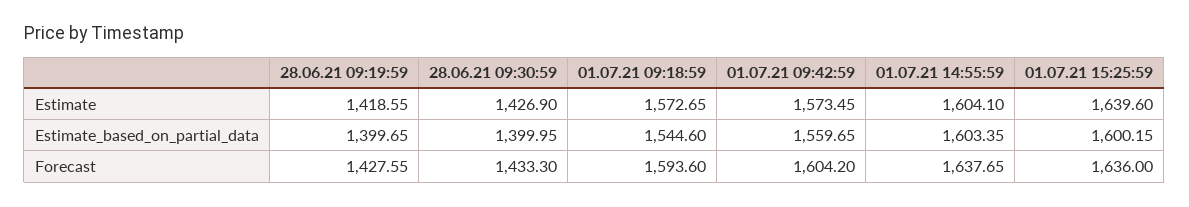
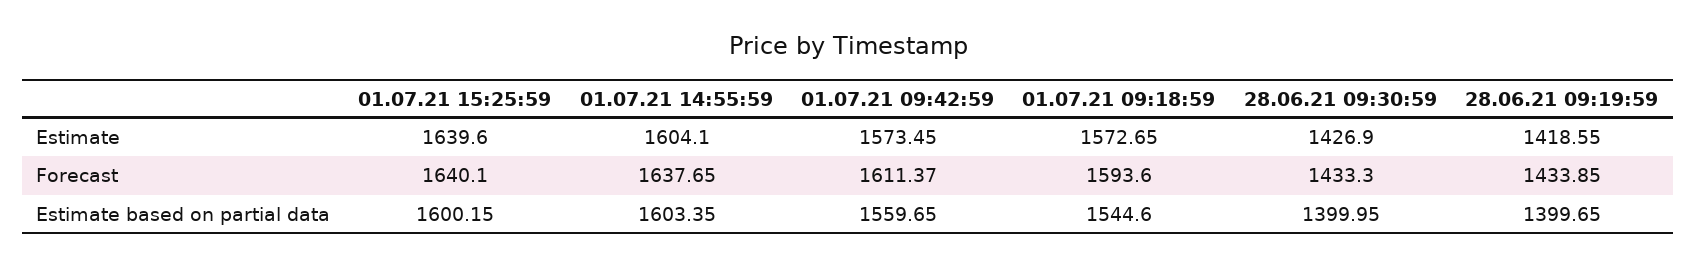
  {
    "28.06.21 09:19:59": {
      "Estimate": 1418.55,
      "Estimate_based_on_partial_data": 1399.65,
-     "Forecast": 1427.55
+     "Forecast": 1433.85
    },
    "28.06.21 09:30:59": {
      "Estimate": 1426.9,
      "Estimate_based_on_partial_data": 1399.95,
      "Forecast": 1433.3
    },
    "01.07.21 09:18:59": {
      "Estimate": 1572.65,
      "Estimate_based_on_partial_data": 1544.6,
      "Forecast": 1593.6
    },
    "01.07.21 09:42:59": {
      "Estimate": 1573.45,
      "Estimate_based_on_partial_data": 1559.65,
-     "Forecast": 1604.2
+     "Forecast": 1611.37
    },
    "01.07.21 14:55:59": {
      "Estimate": 1604.1,
      "Estimate_based_on_partial_data": 1603.35,
      "Forecast": 1637.65
    },
    "01.07.21 15:25:59": {
      "Estimate": 1639.6,
      "Estimate_based_on_partial_data": 1600.15,
-     "Forecast": 1636
+     "Forecast": 1640.1
    }
  }

